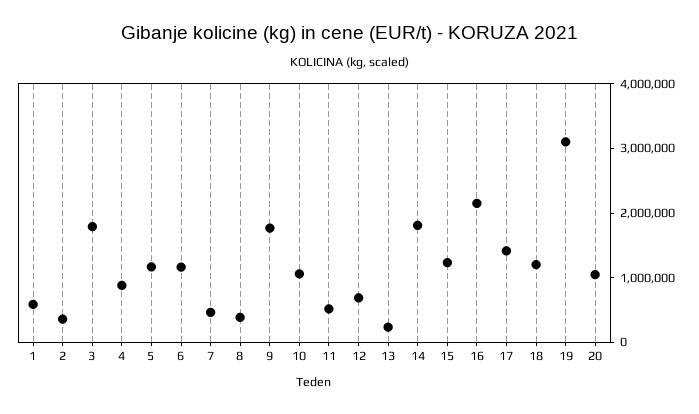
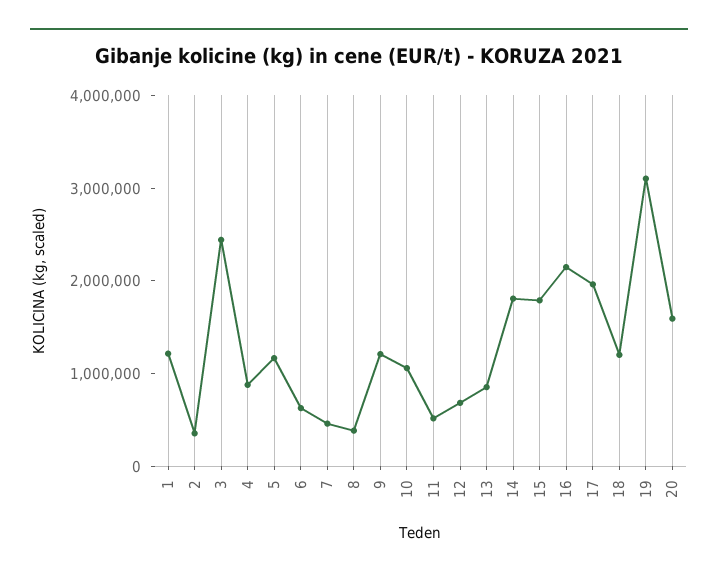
  {
-   "1": 600000,
+   "1": 1200000,
    "2": 400000,
-   "3": 1800000,
+   "3": 2400000,
    "4": 800000,
    "5": 1200000,
-   "6": 1200000,
+   "6": 600000,
    "7": 400000,
    "8": 400000,
-   "9": 1800000,
+   "9": 1200000,
    "10": 1000000,
    "11": 600000,
    "12": 600000,
-   "13": 200000,
+   "13": 800000,
    "14": 1800000,
-   "15": 1200000,
+   "15": 1800000,
    "16": 2200000,
-   "17": 1400000,
+   "17": 2000000,
    "18": 1200000,
    "19": 3200000,
-   "20": 1000000
+   "20": 1600000
  }

